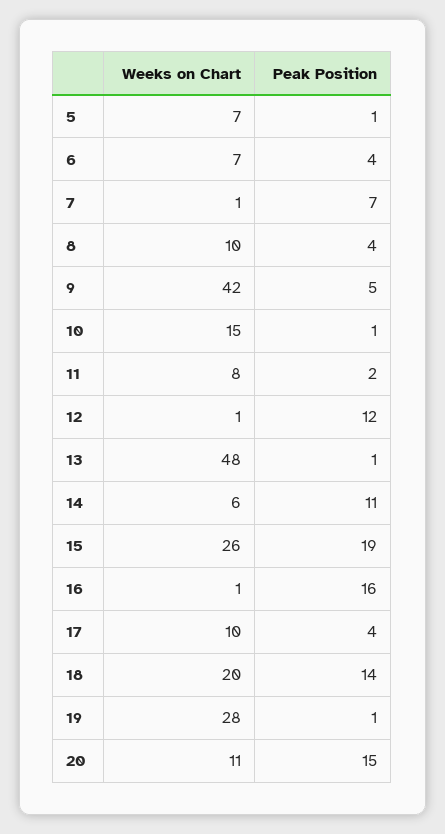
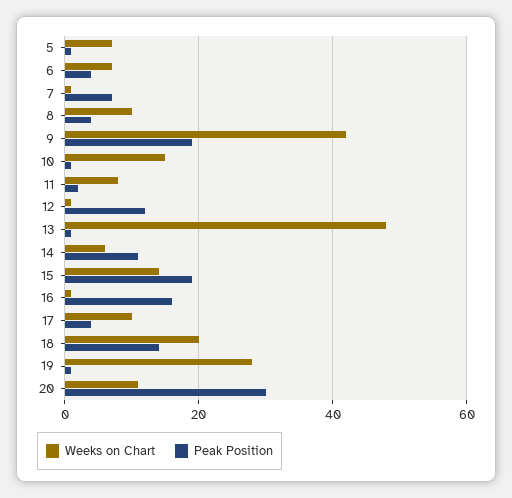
  {
    "Weeks on Chart": {
      "5": 7,
      "6": 7,
      "7": 1,
      "8": 10,
      "9": 42,
      "10": 15,
      "11": 8,
      "12": 1,
      "13": 48,
      "14": 6,
-     "15": 26,
+     "15": 15,
      "16": 1,
      "17": 10,
      "18": 20,
      "19": 28,
      "20": 11
    },
    "Peak Position": {
      "5": 1,
      "6": 4,
      "7": 7,
      "8": 4,
-     "9": 5,
+     "9": 20,
      "10": 1,
      "11": 2,
      "12": 12,
      "13": 1,
      "14": 11,
      "15": 19,
      "16": 16,
      "17": 4,
      "18": 14,
      "19": 1,
-     "20": 15
+     "20": 30
    }
  }

